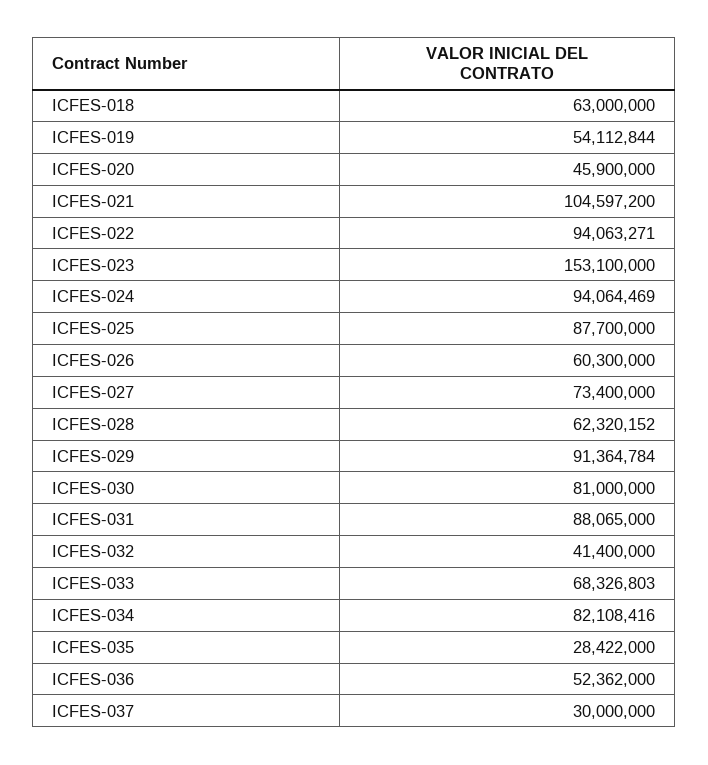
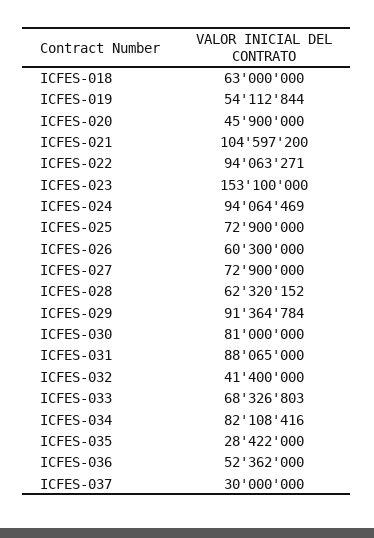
  {
    "ICFES-018": 63000000,
    "ICFES-019": 54112844,
    "ICFES-020": 45900000,
    "ICFES-021": 104597200,
    "ICFES-022": 94063271,
    "ICFES-023": 153100000,
    "ICFES-024": 94064469,
-   "ICFES-025": 87700000,
+   "ICFES-025": 72900000,
    "ICFES-026": 60300000,
-   "ICFES-027": 73400000,
+   "ICFES-027": 72900000,
    "ICFES-028": 62320152,
    "ICFES-029": 91364784,
    "ICFES-030": 81000000,
    "ICFES-031": 88065000,
    "ICFES-032": 41400000,
    "ICFES-033": 68326803,
    "ICFES-034": 82108416,
    "ICFES-035": 28422000,
    "ICFES-036": 52362000,
    "ICFES-037": 30000000
  }

